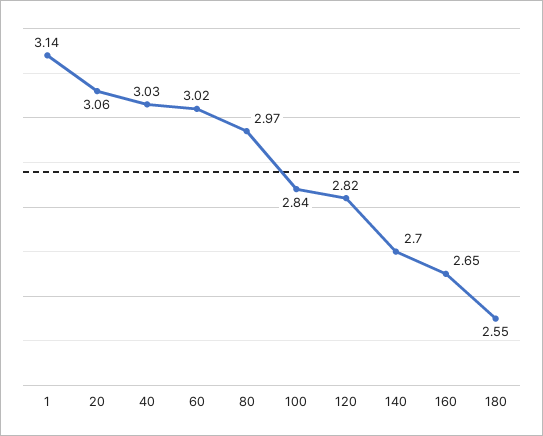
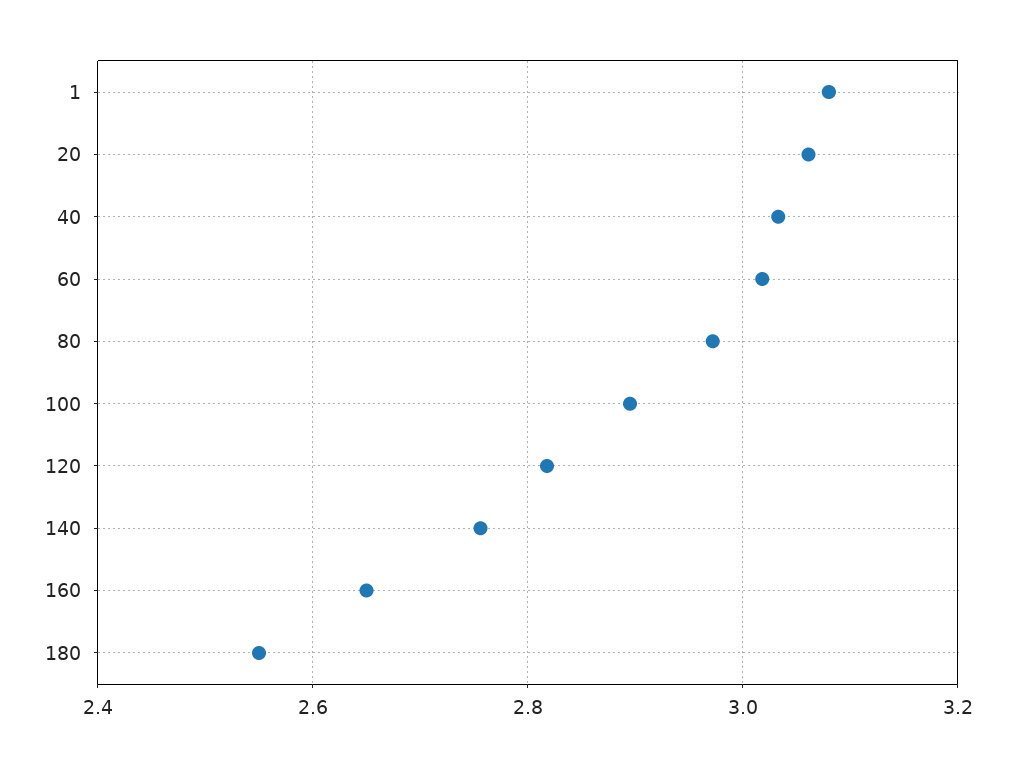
  {
-   "1": 3.14,
+   "1": 3.08,
    "20": 3.06,
    "40": 3.03,
    "60": 3.02,
    "80": 2.97,
-   "100": 2.84,
+   "100": 2.9,
    "120": 2.82,
-   "140": 2.7,
+   "140": 2.76,
    "160": 2.65,
    "180": 2.55
  }

